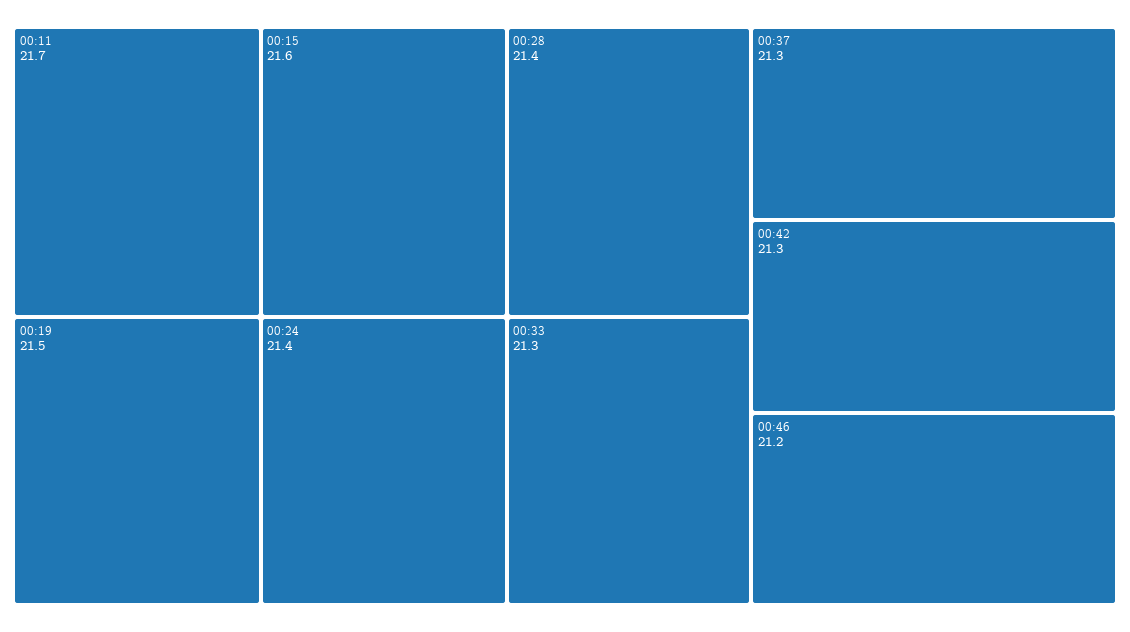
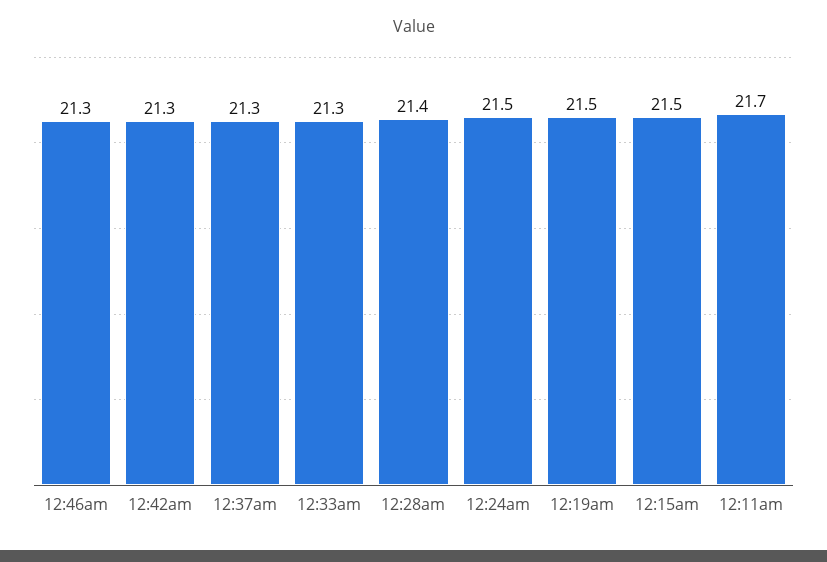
  {
    "00:11": 21.7,
-   "00:15": 21.6,
+   "00:15": 21.5,
    "00:19": 21.5,
-   "00:24": 21.4,
+   "00:24": 21.5,
    "00:28": 21.4,
    "00:33": 21.3,
    "00:37": 21.3,
    "00:42": 21.3,
-   "00:46": 21.2
+   "00:46": 21.3
  }

